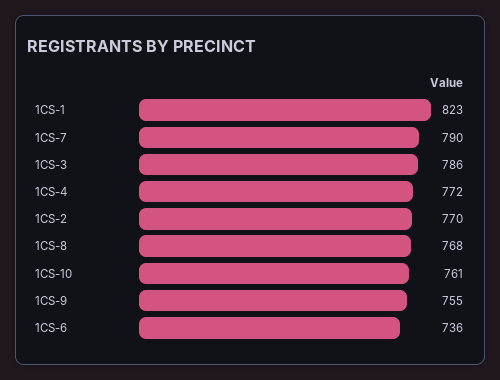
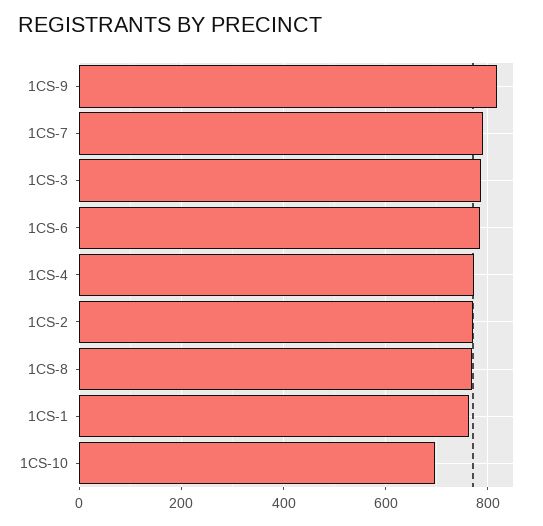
  {
-   "1CS-1": 823,
+   "1CS-1": 760,
    "1CS-7": 790,
    "1CS-3": 786,
    "1CS-4": 772,
    "1CS-2": 770,
    "1CS-8": 768,
-   "1CS-10": 761,
+   "1CS-10": 700,
-   "1CS-9": 755,
+   "1CS-9": 820,
-   "1CS-6": 736
+   "1CS-6": 780
  }

